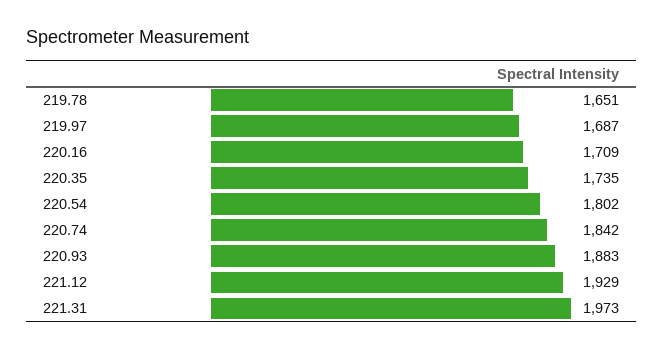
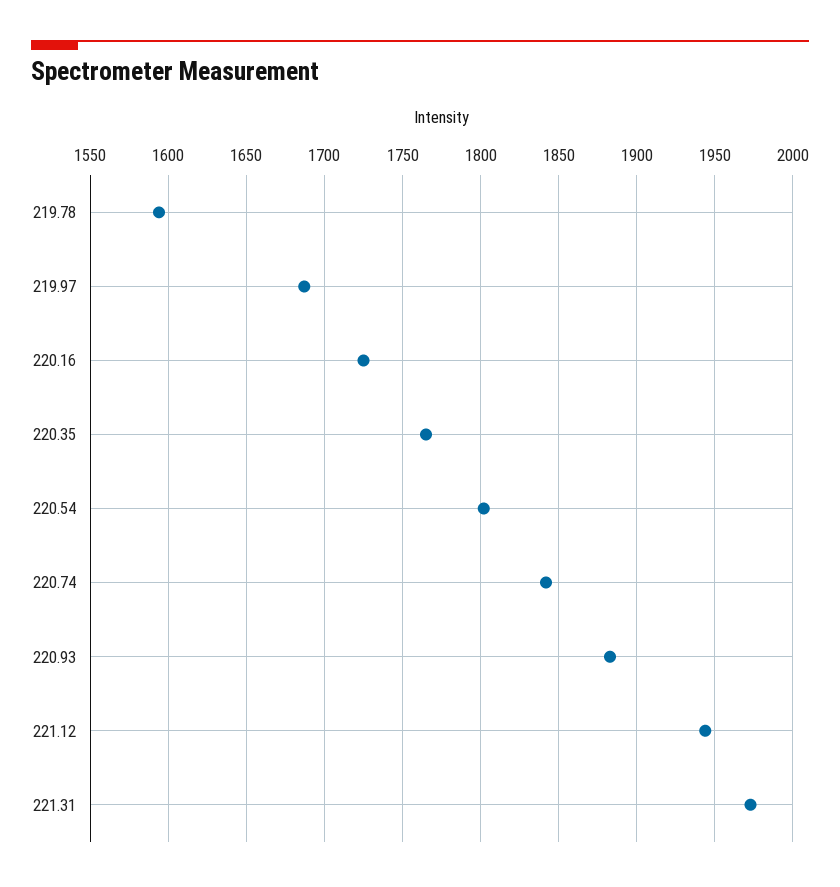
  {
-   "219.78": 1651,
+   "219.78": 1595,
    "219.97": 1687,
-   "220.16": 1709,
+   "220.16": 1725,
-   "220.35": 1735,
+   "220.35": 1765,
    "220.54": 1802,
    "220.74": 1842,
    "220.93": 1883,
-   "221.12": 1929,
+   "221.12": 1945,
    "221.31": 1973
  }

